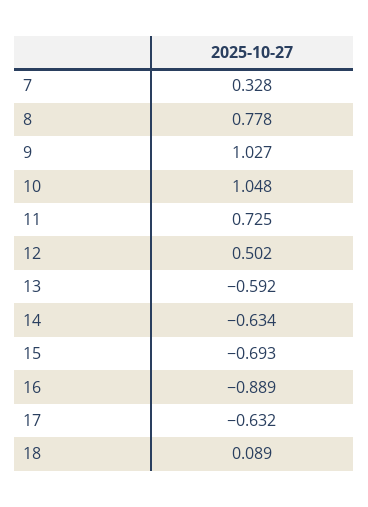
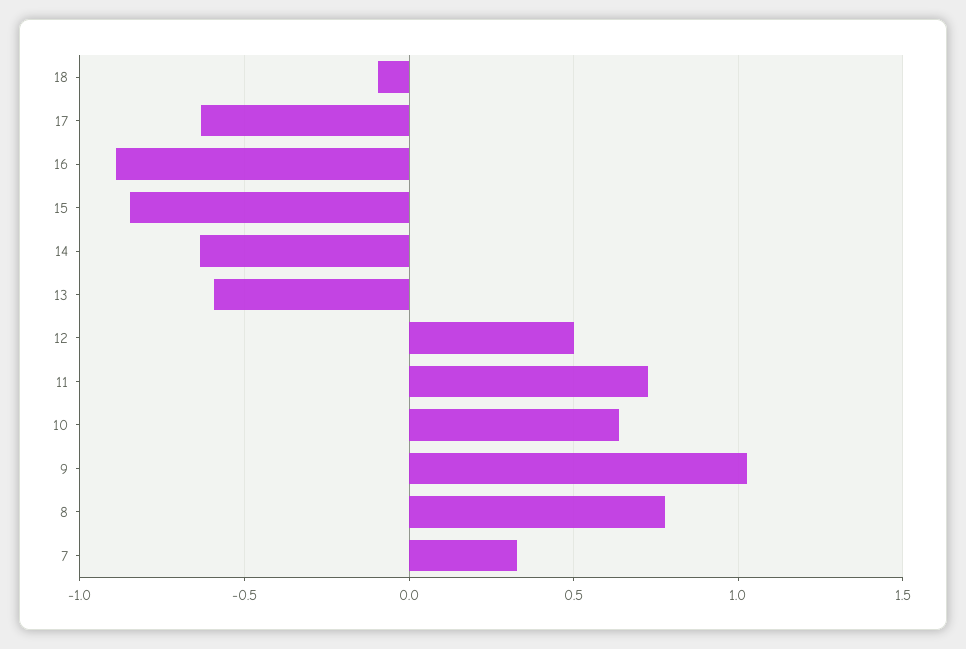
  {
    "7": 0.328,
    "8": 0.778,
    "9": 1.027,
-   "10": 1.048,
+   "10": 0.65,
    "11": 0.725,
    "12": 0.502,
    "13": -0.592,
    "14": -0.634,
-   "15": -0.693,
+   "15": -0.85,
    "16": -0.889,
    "17": -0.632,
-   "18": 0.089
+   "18": -0.1
  }

